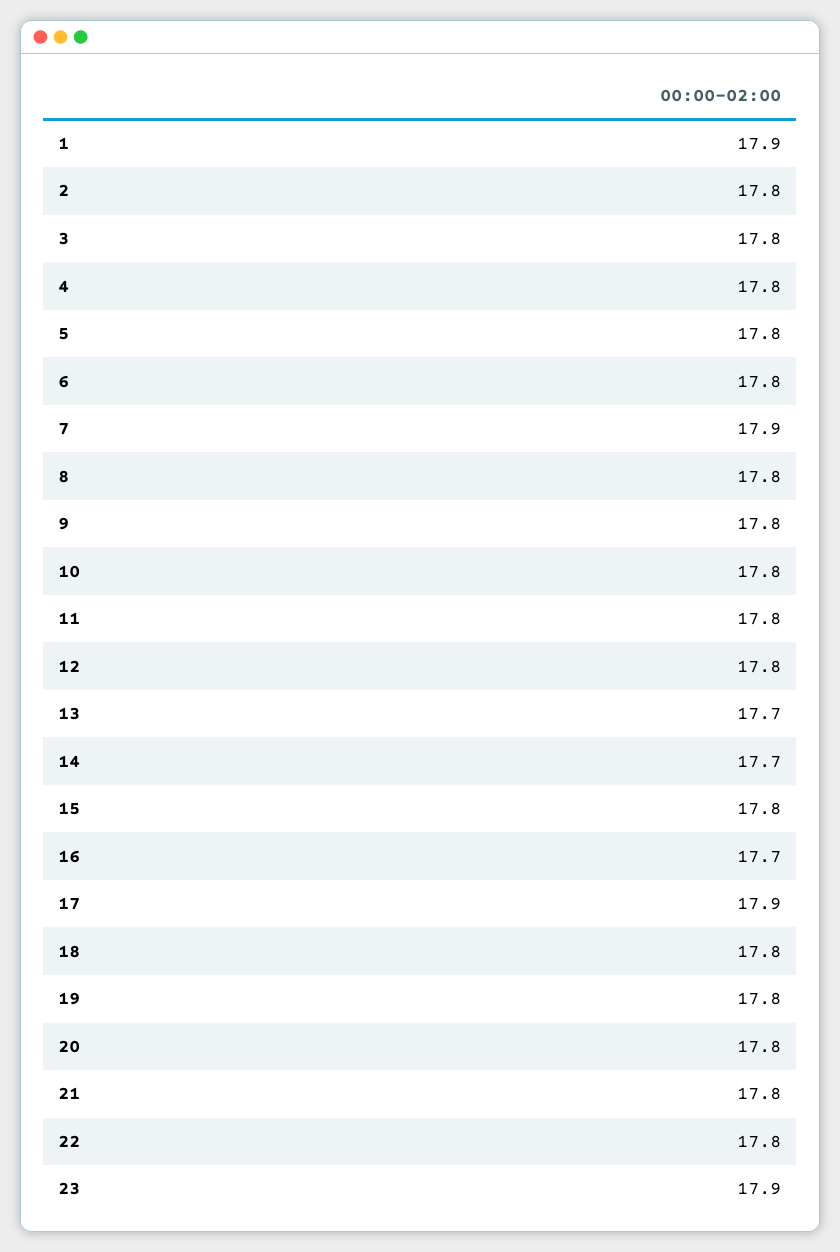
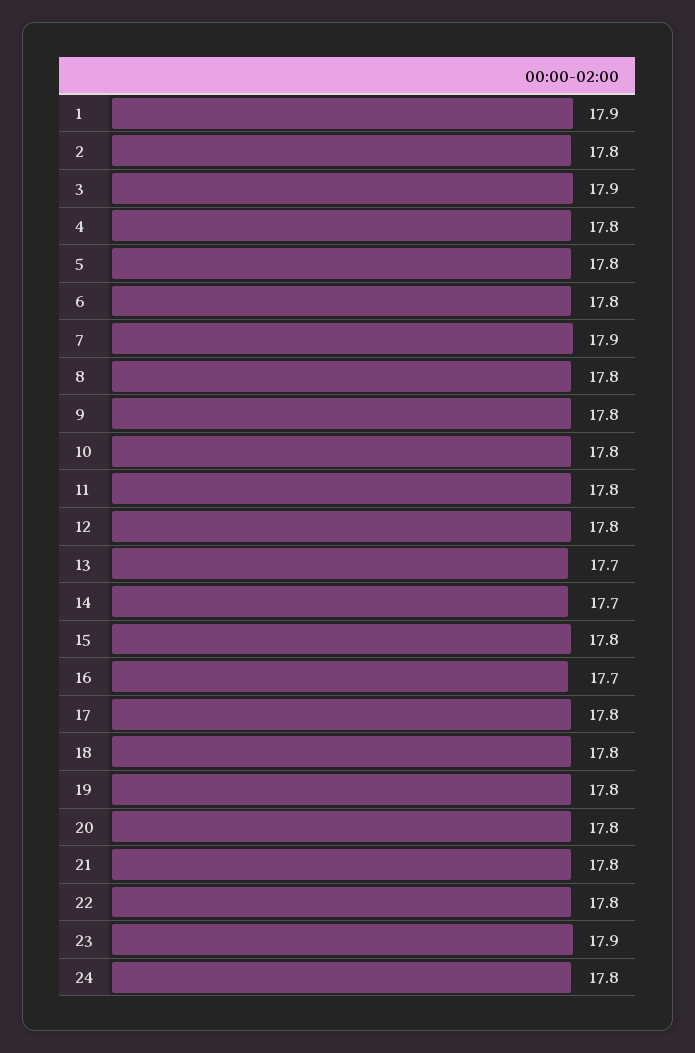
  {
    "1": 17.9,
    "2": 17.8,
-   "3": 17.8,
+   "3": 17.9,
    "4": 17.8,
    "5": 17.8,
    "6": 17.8,
    "7": 17.9,
    "8": 17.8,
    "9": 17.8,
    "10": 17.8,
    "11": 17.8,
    "12": 17.8,
    "13": 17.7,
    "14": 17.7,
    "15": 17.8,
    "16": 17.7,
-   "17": 17.9,
+   "17": 17.8,
    "18": 17.8,
    "19": 17.8,
    "20": 17.8,
    "21": 17.8,
    "22": 17.8,
-   "23": 17.9
+   "23": 17.9,
+   "24": 17.8
  }

